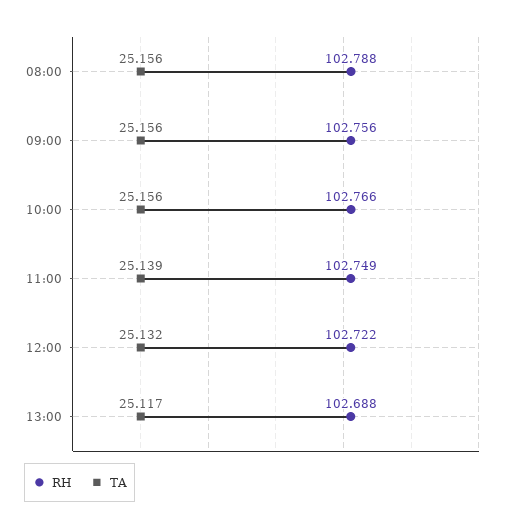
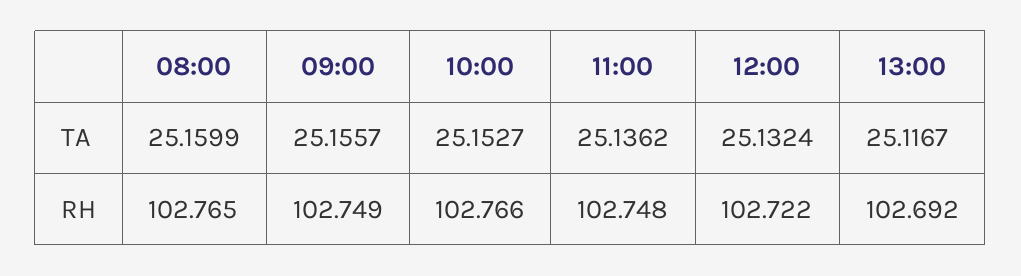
  {
    "RH": {
-     "08:00": 102.788,
+     "08:00": 102.765,
-     "09:00": 102.756,
+     "09:00": 102.749,
      "10:00": 102.766,
-     "11:00": 102.749,
+     "11:00": 102.748,
      "12:00": 102.722,
-     "13:00": 102.688
+     "13:00": 102.692
    },
    "TA": {
-     "08:00": 25.156,
+     "08:00": 25.1599,
      "09:00": 25.1557,
-     "10:00": 25.156,
+     "10:00": 25.1527,
-     "11:00": 25.139,
+     "11:00": 25.1362,
      "12:00": 25.1324,
      "13:00": 25.1167
    }
  }

